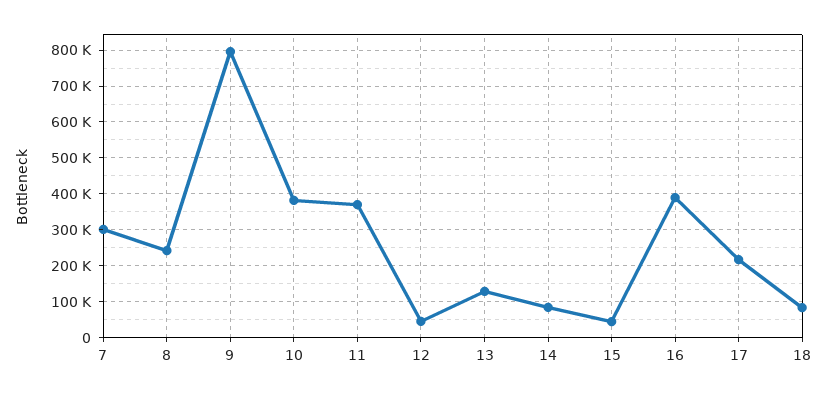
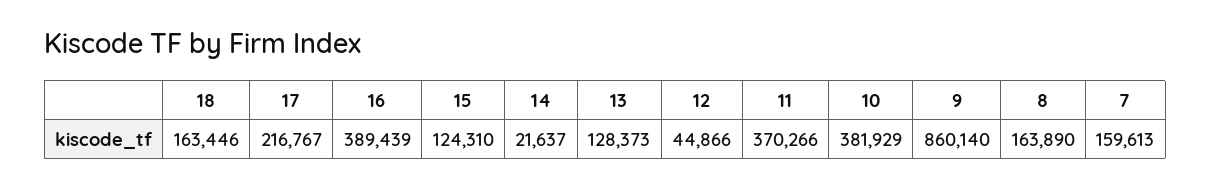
  {
-   "7": 300000,
+   "7": 159613,
-   "8": 240000,
+   "8": 163890,
-   "9": 800000,
+   "9": 860140,
    "10": 381929,
    "11": 370266,
    "12": 44866,
    "13": 128373,
-   "14": 80000,
+   "14": 21637,
-   "15": 40000,
+   "15": 124310,
    "16": 389439,
    "17": 216767,
-   "18": 80000
+   "18": 163446
  }

